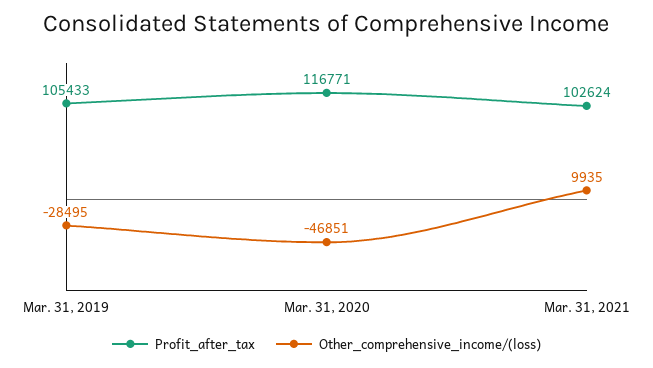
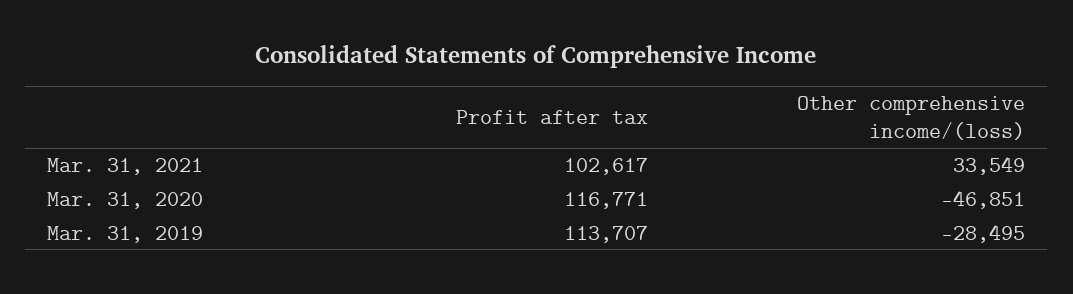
  {
    "Profit_after_tax": {
-     "Mar. 31, 2019": 105433,
+     "Mar. 31, 2019": 113707,
      "Mar. 31, 2020": 116771,
-     "Mar. 31, 2021": 102624
+     "Mar. 31, 2021": 102617
    },
    "Other_comprehensive_income/(loss)": {
      "Mar. 31, 2019": -28495,
      "Mar. 31, 2020": -46851,
-     "Mar. 31, 2021": 9935
+     "Mar. 31, 2021": 33549
    }
  }

